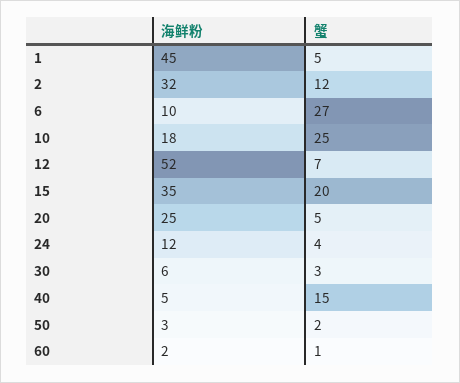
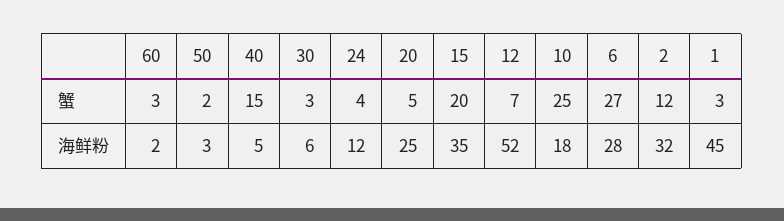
  {
    "海鲜粉": {
      "1": 45,
      "2": 32,
-     "6": 10,
+     "6": 28,
      "10": 18,
      "12": 52,
      "15": 35,
      "20": 25,
      "24": 12,
      "30": 6,
      "40": 5,
      "50": 3,
      "60": 2
    },
    "蟹": {
-     "1": 5,
+     "1": 3,
      "2": 12,
      "6": 27,
      "10": 25,
      "12": 7,
      "15": 20,
      "20": 5,
      "24": 4,
      "30": 3,
      "40": 15,
      "50": 2,
-     "60": 1
+     "60": 3
    }
  }

